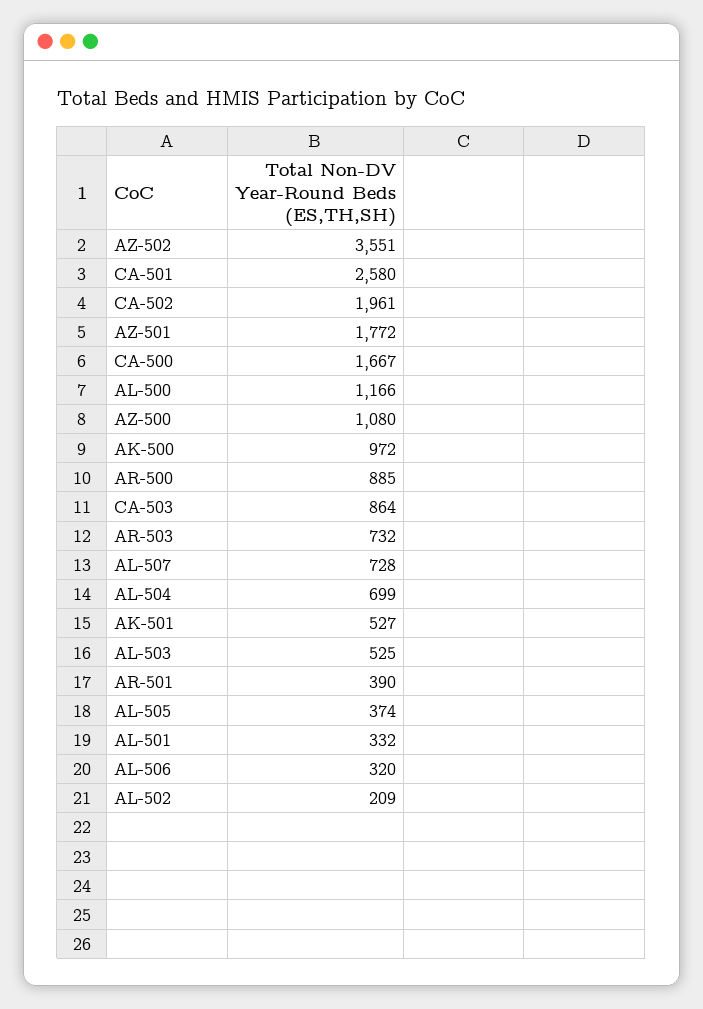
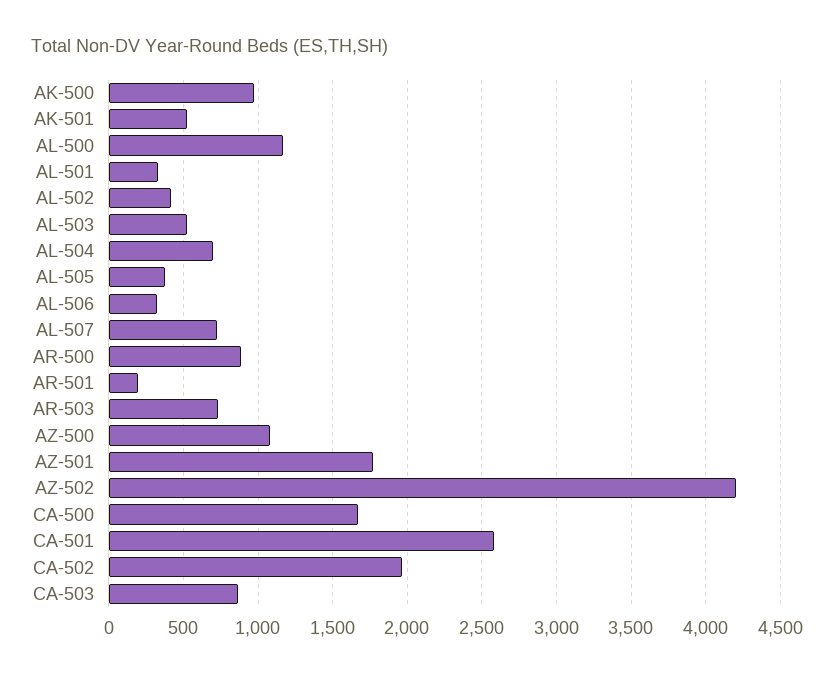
  {
-   "AZ-502": 3551,
+   "AZ-502": 4200,
    "CA-501": 2580,
    "CA-502": 1961,
    "AZ-501": 1772,
    "CA-500": 1667,
    "AL-500": 1166,
    "AZ-500": 1080,
    "AK-500": 972,
    "AR-500": 885,
    "CA-503": 864,
    "AR-503": 732,
    "AL-507": 728,
    "AL-504": 699,
    "AK-501": 527,
    "AL-503": 525,
-   "AR-501": 390,
+   "AR-501": 200,
    "AL-505": 374,
    "AL-501": 332,
    "AL-506": 320,
-   "AL-502": 209
+   "AL-502": 400
  }

